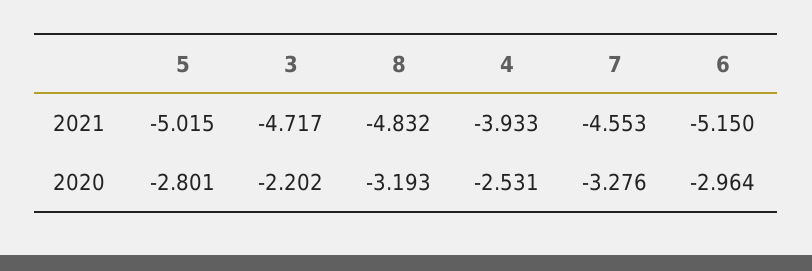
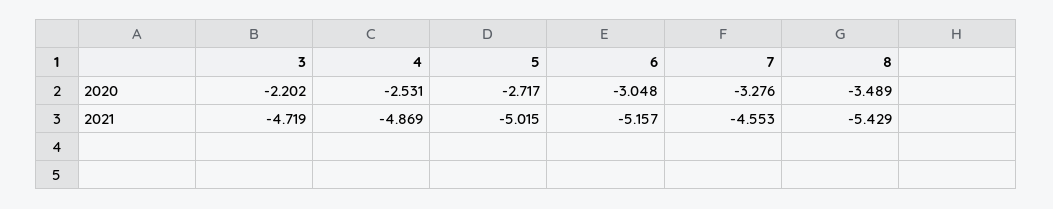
  {
    "5": {
      "2021": -5.015,
-     "2020": -2.801
+     "2020": -2.717
    },
    "3": {
-     "2021": -4.717,
+     "2021": -4.719,
      "2020": -2.202
    },
    "8": {
-     "2021": -4.832,
+     "2021": -5.429,
-     "2020": -3.193
+     "2020": -3.489
    },
    "4": {
-     "2021": -3.933,
+     "2021": -4.869,
      "2020": -2.531
    },
    "7": {
      "2021": -4.553,
      "2020": -3.276
    },
    "6": {
-     "2021": -5.15,
+     "2021": -5.157,
-     "2020": -2.964
+     "2020": -3.048
    }
  }

